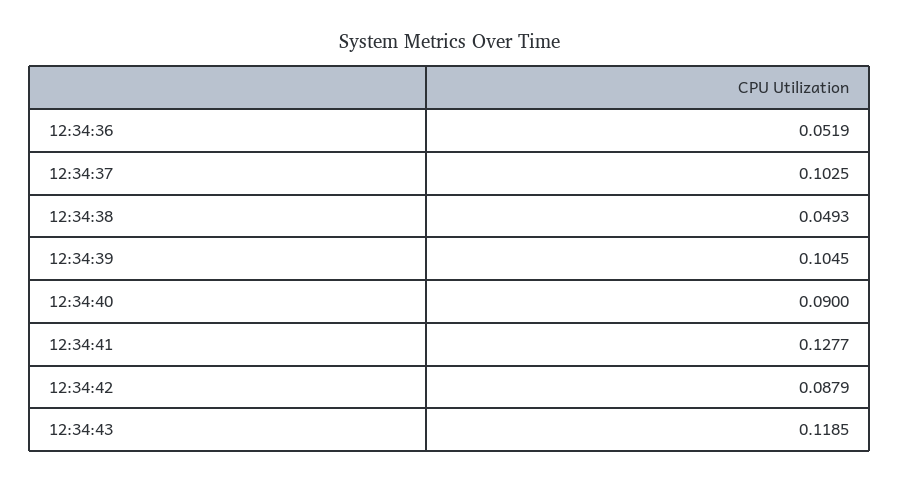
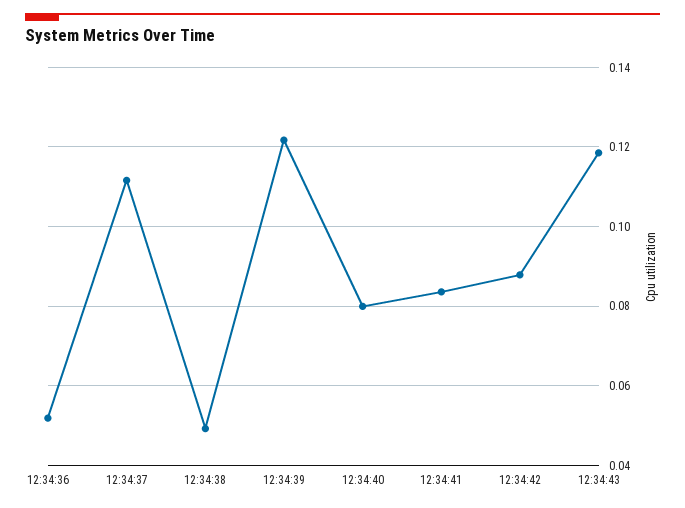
  {
    "12:34:36": 0.0519,
-   "12:34:37": 0.1025,
+   "12:34:37": 0.112,
    "12:34:38": 0.0493,
-   "12:34:39": 0.1045,
+   "12:34:39": 0.122,
-   "12:34:40": 0.09,
+   "12:34:40": 0.08,
-   "12:34:41": 0.1277,
+   "12:34:41": 0.084,
    "12:34:42": 0.0879,
    "12:34:43": 0.1185
  }

